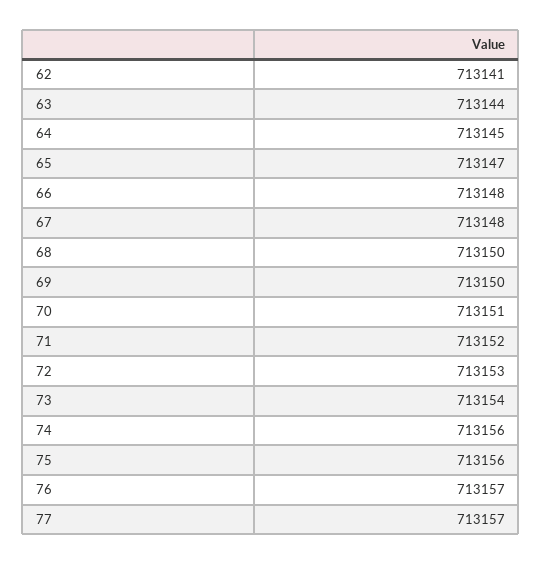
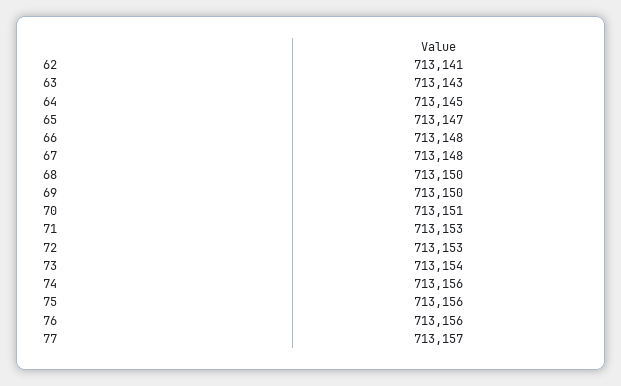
  {
    "62": 713141,
-   "63": 713144,
+   "63": 713143,
    "64": 713145,
    "65": 713147,
    "66": 713148,
    "67": 713148,
    "68": 713150,
    "69": 713150,
    "70": 713151,
-   "71": 713152,
+   "71": 713153,
    "72": 713153,
    "73": 713154,
    "74": 713156,
    "75": 713156,
-   "76": 713157,
+   "76": 713156,
    "77": 713157
  }

